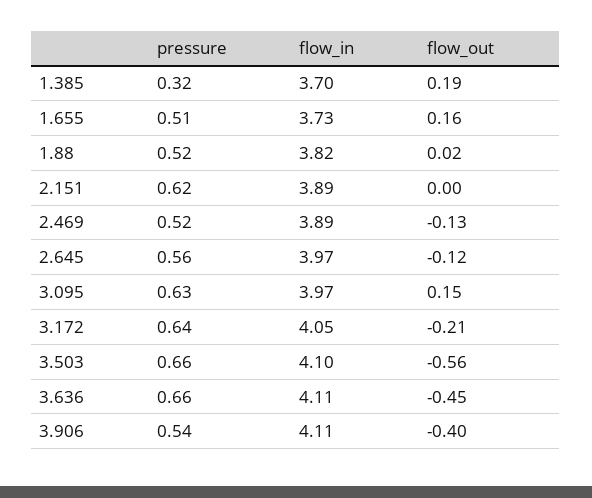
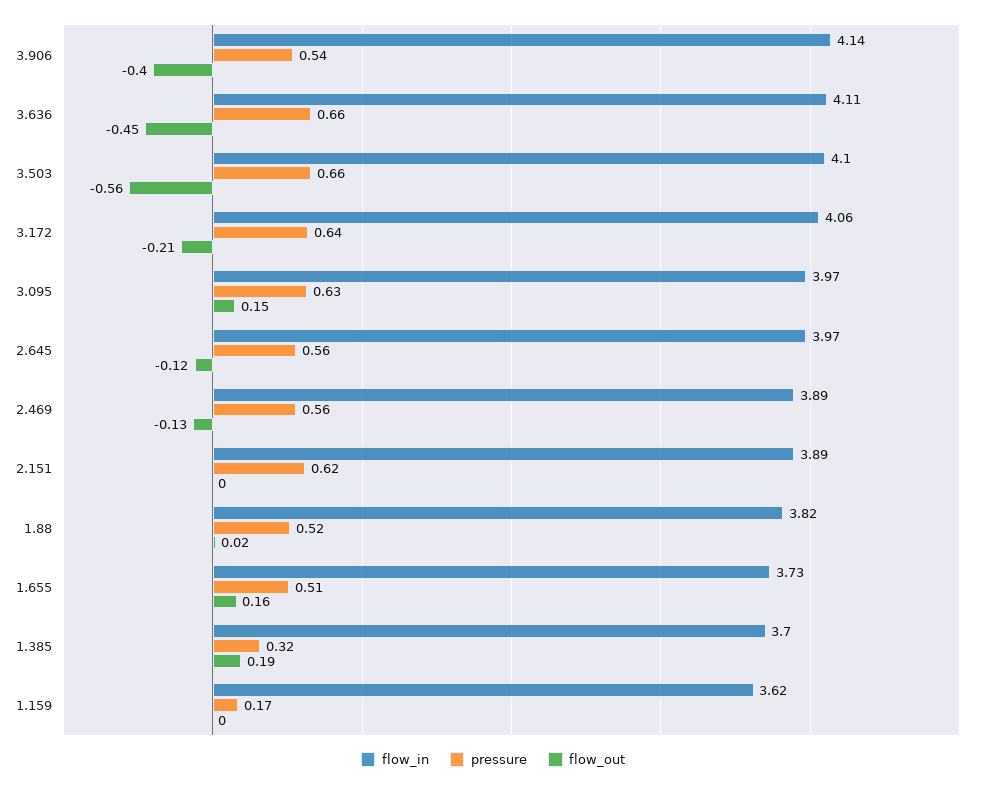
  {
    "pressure": {
      "1.385": 0.32,
      "1.655": 0.51,
      "1.88": 0.52,
      "2.151": 0.62,
-     "2.469": 0.52,
+     "2.469": 0.56,
      "2.645": 0.56,
      "3.095": 0.63,
      "3.172": 0.64,
      "3.503": 0.66,
      "3.636": 0.66,
-     "3.906": 0.54
+     "3.906": 0.54,
+     "1.159": 0.17
    },
    "flow_in": {
      "1.385": 3.7,
      "1.655": 3.73,
      "1.88": 3.82,
      "2.151": 3.89,
      "2.469": 3.89,
      "2.645": 3.97,
      "3.095": 3.97,
-     "3.172": 4.05,
+     "3.172": 4.06,
      "3.503": 4.1,
      "3.636": 4.11,
-     "3.906": 4.11
+     "3.906": 4.14,
+     "1.159": 3.62
    },
    "flow_out": {
      "1.385": 0.19,
      "1.655": 0.16,
      "1.88": 0.02,
      "2.151": 0,
      "2.469": -0.13,
      "2.645": -0.12,
      "3.095": 0.15,
      "3.172": -0.21,
      "3.503": -0.56,
      "3.636": -0.45,
-     "3.906": -0.4
+     "3.906": -0.4,
+     "1.159": 0
    }
  }

